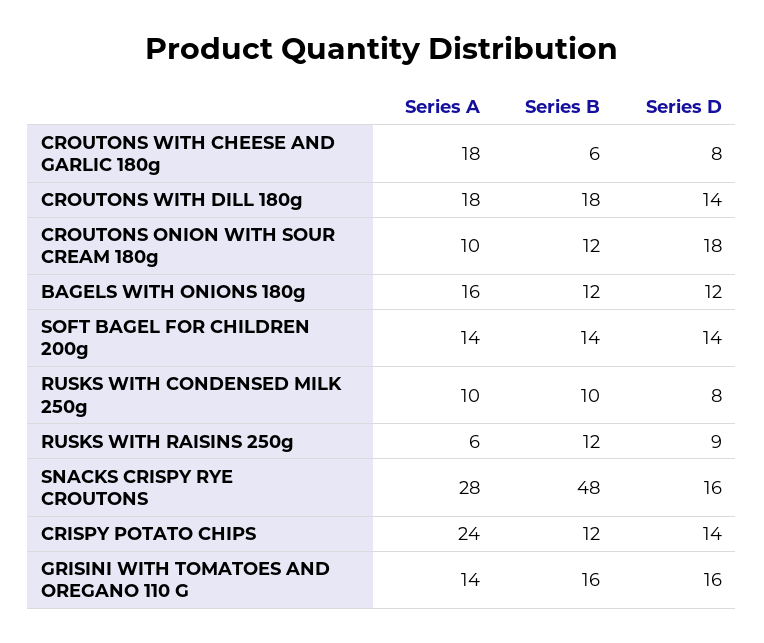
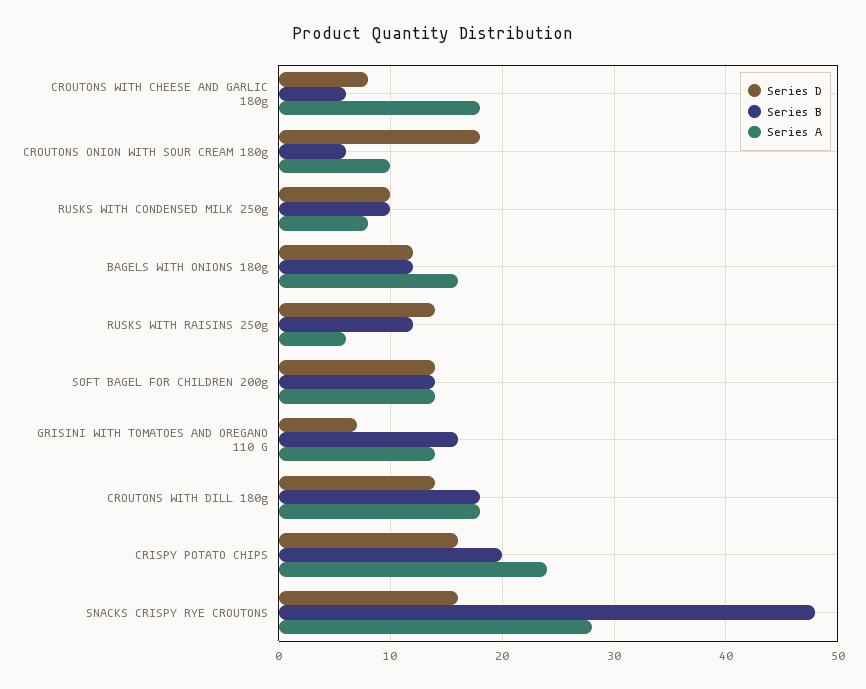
  {
    "Series A": {
      "CROUTONS WITH CHEESE AND GARLIC 180g": 18,
      "CROUTONS WITH DILL 180g": 18,
      "CROUTONS ONION WITH SOUR CREAM 180g": 10,
      "BAGELS WITH ONIONS 180g": 16,
      "SOFT BAGEL FOR CHILDREN 200g": 14,
-     "RUSKS WITH CONDENSED MILK 250g": 10,
+     "RUSKS WITH CONDENSED MILK 250g": 8,
      "RUSKS WITH RAISINS 250g": 6,
      "SNACKS CRISPY RYE CROUTONS": 28,
      "CRISPY POTATO CHIPS": 24,
      "GRISINI WITH TOMATOES AND OREGANO 110 G": 14
    },
    "Series B": {
      "CROUTONS WITH CHEESE AND GARLIC 180g": 6,
      "CROUTONS WITH DILL 180g": 18,
-     "CROUTONS ONION WITH SOUR CREAM 180g": 12,
+     "CROUTONS ONION WITH SOUR CREAM 180g": 6,
      "BAGELS WITH ONIONS 180g": 12,
      "SOFT BAGEL FOR CHILDREN 200g": 14,
      "RUSKS WITH CONDENSED MILK 250g": 10,
      "RUSKS WITH RAISINS 250g": 12,
      "SNACKS CRISPY RYE CROUTONS": 48,
-     "CRISPY POTATO CHIPS": 12,
+     "CRISPY POTATO CHIPS": 20,
      "GRISINI WITH TOMATOES AND OREGANO 110 G": 16
    },
    "Series D": {
      "CROUTONS WITH CHEESE AND GARLIC 180g": 8,
      "CROUTONS WITH DILL 180g": 14,
      "CROUTONS ONION WITH SOUR CREAM 180g": 18,
      "BAGELS WITH ONIONS 180g": 12,
      "SOFT BAGEL FOR CHILDREN 200g": 14,
-     "RUSKS WITH CONDENSED MILK 250g": 8,
+     "RUSKS WITH CONDENSED MILK 250g": 10,
-     "RUSKS WITH RAISINS 250g": 9,
+     "RUSKS WITH RAISINS 250g": 14,
      "SNACKS CRISPY RYE CROUTONS": 16,
-     "CRISPY POTATO CHIPS": 14,
+     "CRISPY POTATO CHIPS": 16,
-     "GRISINI WITH TOMATOES AND OREGANO 110 G": 16
+     "GRISINI WITH TOMATOES AND OREGANO 110 G": 7
    }
  }

